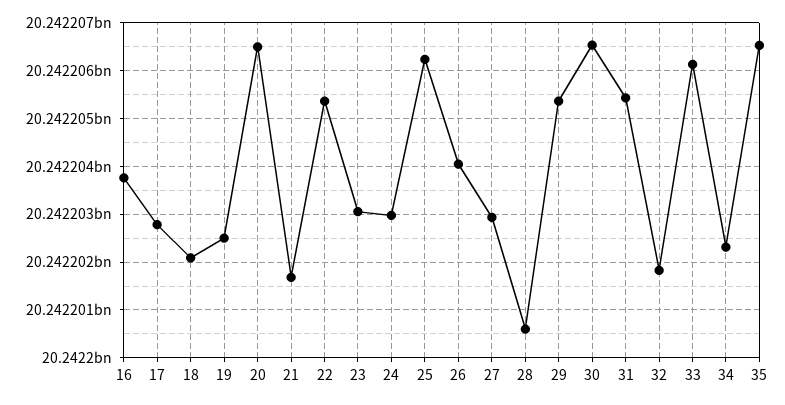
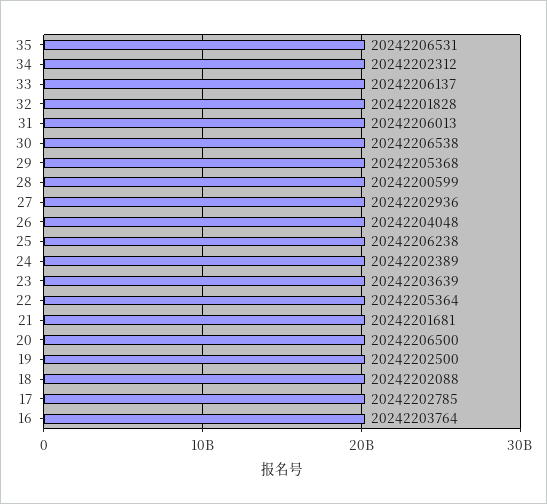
  {
    "16": 20242203764,
    "17": 20242202785,
    "18": 20242202088,
    "19": 20242202500,
    "20": 20242206500,
    "21": 20242201681,
    "22": 20242205364,
-   "23": 20242203000,
+   "23": 20242203639,
-   "24": 20242203000,
+   "24": 20242202389,
    "25": 20242206238,
    "26": 20242204048,
    "27": 20242202936,
    "28": 20242200599,
    "29": 20242205368,
    "30": 20242206538,
-   "31": 20242205400,
+   "31": 20242206013,
    "32": 20242201828,
    "33": 20242206137,
    "34": 20242202312,
    "35": 20242206531
  }

